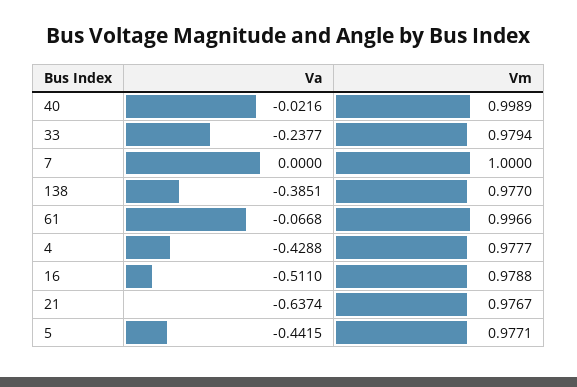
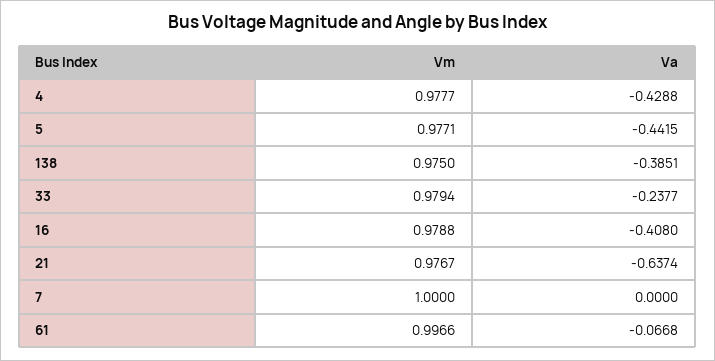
  {
    "Va": {
-     "40": -0.0216,
      "33": -0.2377,
      "7": 0,
      "138": -0.3851,
      "61": -0.0668,
      "4": -0.4288,
-     "16": -0.511,
+     "16": -0.408,
      "21": -0.6374,
      "5": -0.4415
    },
    "Vm": {
-     "40": 0.9989,
      "33": 0.9794,
      "7": 1,
-     "138": 0.977,
+     "138": 0.975,
      "61": 0.9966,
      "4": 0.9777,
      "16": 0.9788,
      "21": 0.9767,
      "5": 0.9771
    }
  }

